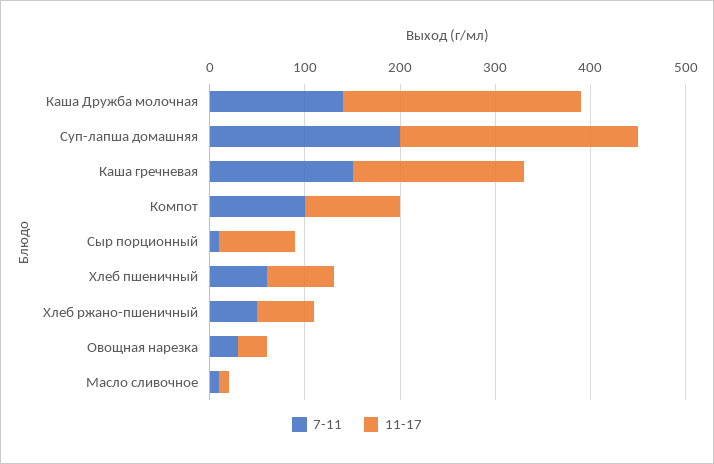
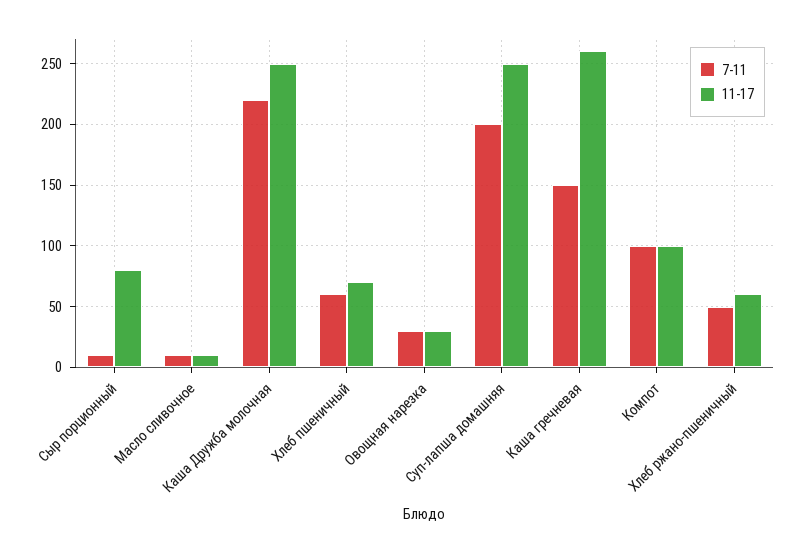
  {
    "7-11": {
-     "Каша Дружба молочная": 140,
+     "Каша Дружба молочная": 220,
      "Суп-лапша домашняя": 200,
      "Каша гречневая": 150,
      "Компот": 100,
      "Сыр порционный": 10,
      "Хлеб пшеничный": 60,
      "Хлеб ржано-пшеничный": 50,
      "Овощная нарезка": 30,
      "Масло сливочное": 10
    },
    "11-17": {
      "Каша Дружба молочная": 250,
      "Суп-лапша домашняя": 250,
-     "Каша гречневая": 180,
+     "Каша гречневая": 260,
      "Компот": 100,
      "Сыр порционный": 80,
      "Хлеб пшеничный": 70,
      "Хлеб ржано-пшеничный": 60,
      "Овощная нарезка": 30,
      "Масло сливочное": 10
    }
  }

